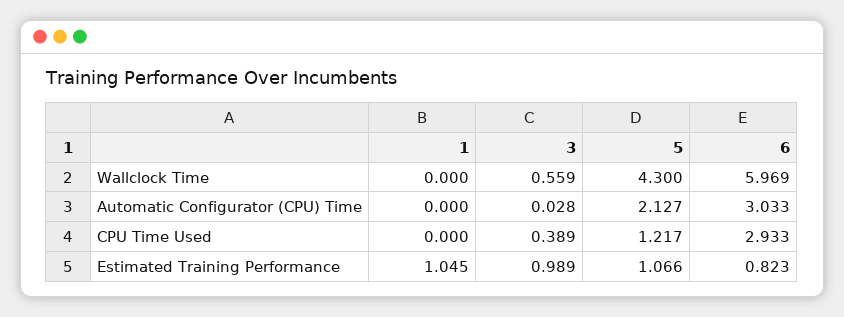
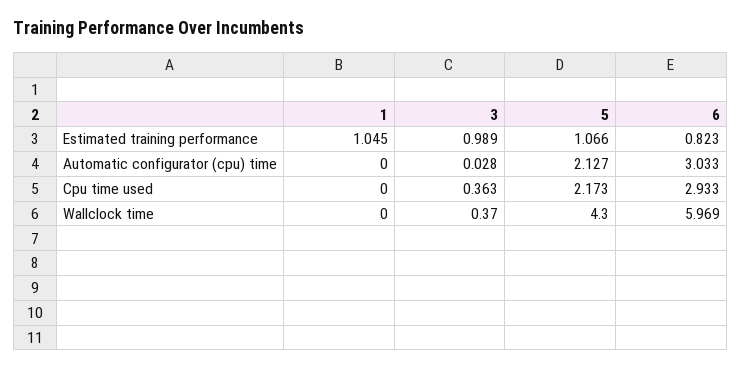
  {
    "1": {
      "Wallclock Time": 0,
      "Automatic Configurator (CPU) Time": 0,
      "CPU Time Used": 0,
      "Estimated Training Performance": 1.045
    },
    "3": {
-     "Wallclock Time": 0.559,
+     "Wallclock Time": 0.37,
      "Automatic Configurator (CPU) Time": 0.028,
-     "CPU Time Used": 0.389,
+     "CPU Time Used": 0.363,
      "Estimated Training Performance": 0.989
    },
    "5": {
      "Wallclock Time": 4.3,
      "Automatic Configurator (CPU) Time": 2.127,
-     "CPU Time Used": 1.217,
+     "CPU Time Used": 2.173,
      "Estimated Training Performance": 1.066
    },
    "6": {
      "Wallclock Time": 5.969,
      "Automatic Configurator (CPU) Time": 3.033,
      "CPU Time Used": 2.933,
      "Estimated Training Performance": 0.823
    }
  }

